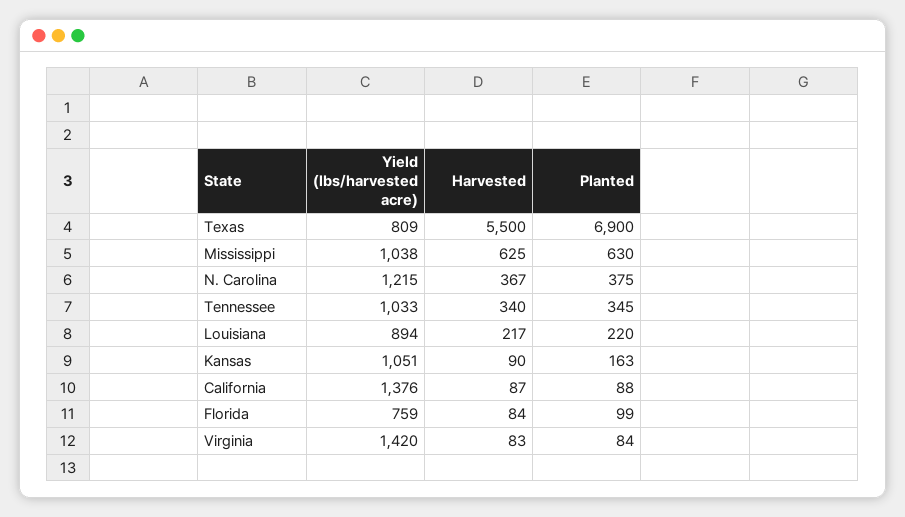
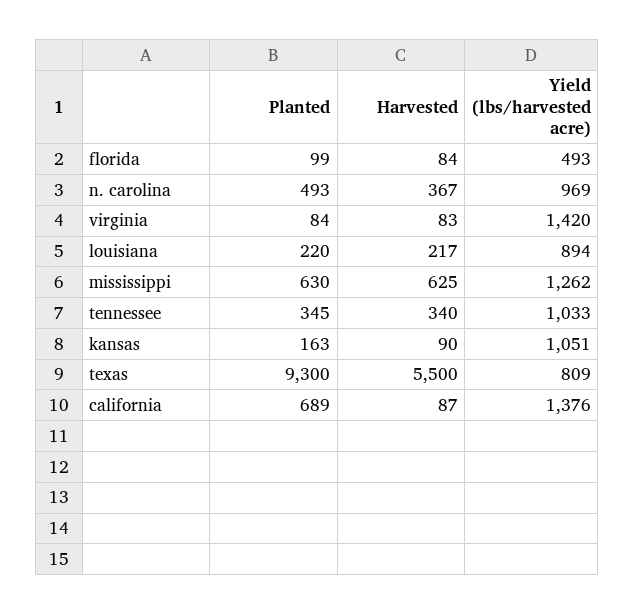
  {
    "Yield (lbs/harvested acre)": {
      "Texas": 809,
-     "Mississippi": 1038,
+     "Mississippi": 1262,
-     "N. Carolina": 1215,
+     "N. Carolina": 969,
      "Tennessee": 1033,
      "Louisiana": 894,
      "Kansas": 1051,
      "California": 1376,
-     "Florida": 759,
+     "Florida": 493,
      "Virginia": 1420
    },
    "Harvested": {
      "Texas": 5500,
      "Mississippi": 625,
      "N. Carolina": 367,
      "Tennessee": 340,
      "Louisiana": 217,
      "Kansas": 90,
      "California": 87,
      "Florida": 84,
      "Virginia": 83
    },
    "Planted": {
-     "Texas": 6900,
+     "Texas": 9300,
      "Mississippi": 630,
-     "N. Carolina": 375,
+     "N. Carolina": 493,
      "Tennessee": 345,
      "Louisiana": 220,
      "Kansas": 163,
-     "California": 88,
+     "California": 689,
      "Florida": 99,
      "Virginia": 84
    }
  }

